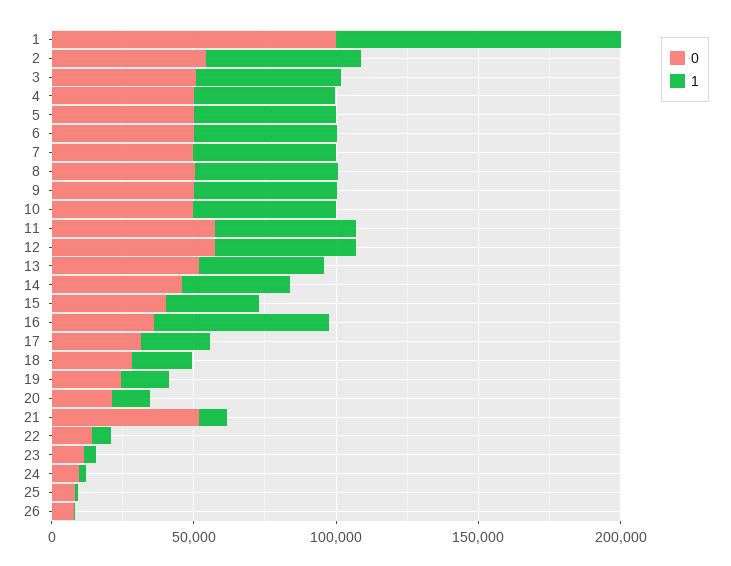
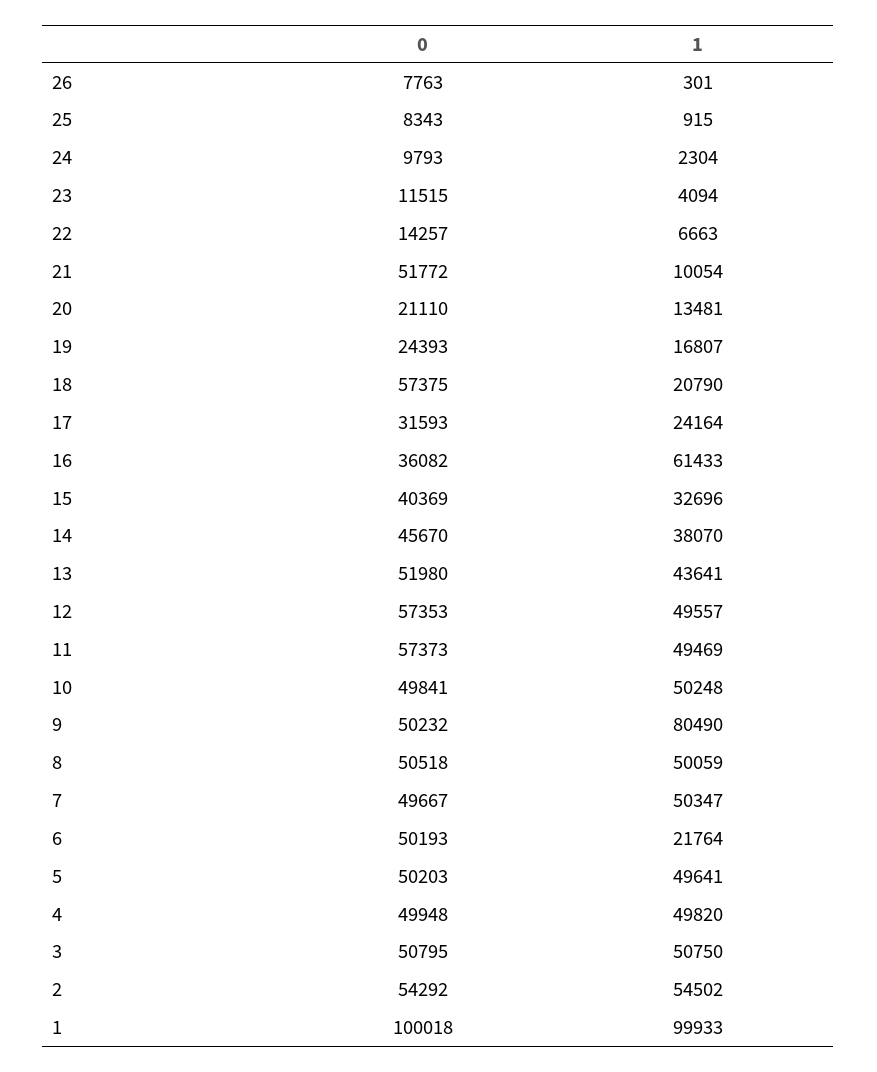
  {
    "0": {
      "1": 100018,
      "2": 54292,
      "3": 50795,
      "4": 49948,
      "5": 50203,
      "6": 50193,
      "7": 49667,
      "8": 50518,
      "9": 50232,
      "10": 49841,
      "11": 57373,
      "12": 57353,
      "13": 51980,
      "14": 45670,
      "15": 40369,
      "16": 36082,
      "17": 31593,
-     "18": 30000,
+     "18": 57375,
      "19": 24393,
      "20": 21110,
      "21": 51772,
      "22": 14257,
      "23": 11515,
      "24": 9793,
      "25": 8343,
      "26": 7763
    },
    "1": {
      "1": 99933,
      "2": 54502,
      "3": 50750,
      "4": 49820,
      "5": 49641,
-     "6": 50000,
+     "6": 21764,
      "7": 50347,
      "8": 50059,
-     "9": 50000,
+     "9": 80490,
      "10": 50248,
      "11": 49469,
      "12": 49557,
      "13": 43641,
      "14": 38070,
      "15": 32696,
      "16": 61433,
      "17": 24164,
      "18": 20790,
      "19": 16807,
      "20": 13481,
      "21": 10054,
      "22": 6663,
      "23": 4094,
      "24": 2304,
      "25": 915,
      "26": 301
    }
  }

